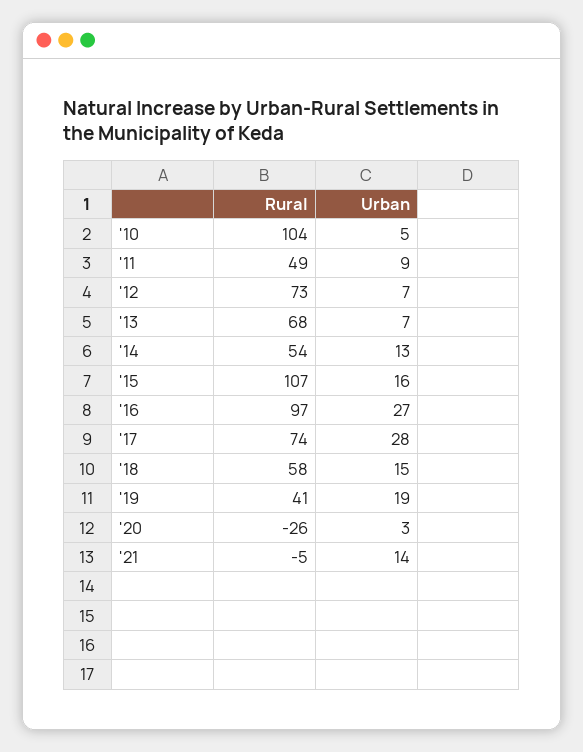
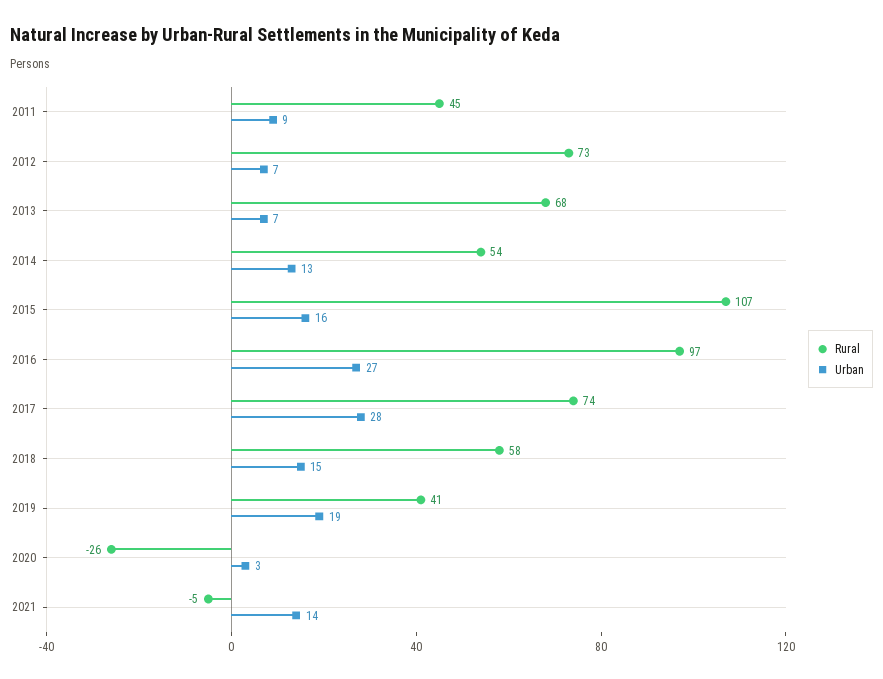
  {
    "Rural": {
-     "'10": 104,
-     "'11": 49,
+     "'11": 45,
      "'12": 73,
      "'13": 68,
      "'14": 54,
      "'15": 107,
      "'16": 97,
      "'17": 74,
      "'18": 58,
      "'19": 41,
      "'20": -26,
      "'21": -5
    },
    "Urban": {
-     "'10": 5,
      "'11": 9,
      "'12": 7,
      "'13": 7,
      "'14": 13,
      "'15": 16,
      "'16": 27,
      "'17": 28,
      "'18": 15,
      "'19": 19,
      "'20": 3,
      "'21": 14
    }
  }

